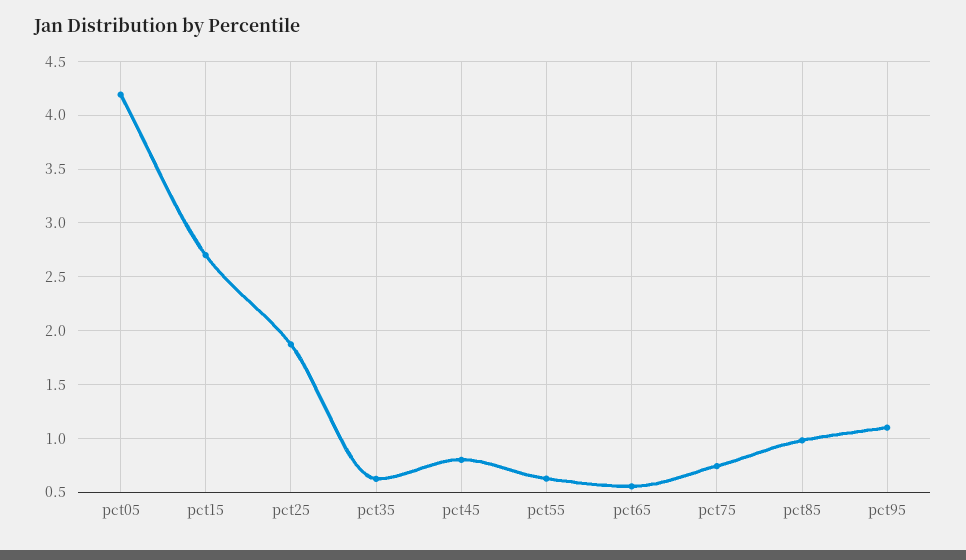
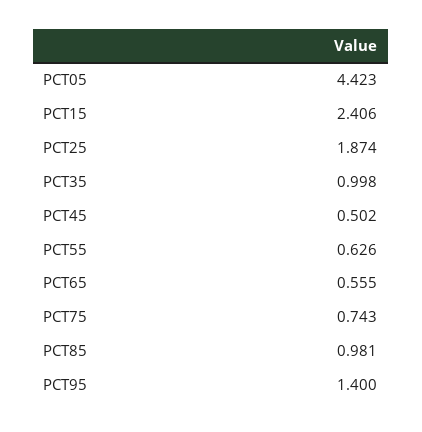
  {
-   "pct05": 4.2,
+   "pct05": 4.423,
-   "pct15": 2.7,
+   "pct15": 2.406,
    "pct25": 1.874,
-   "pct35": 0.6,
+   "pct35": 0.998,
-   "pct45": 0.8,
+   "pct45": 0.502,
    "pct55": 0.626,
    "pct65": 0.555,
    "pct75": 0.743,
    "pct85": 0.981,
-   "pct95": 1.1
+   "pct95": 1.4
  }

